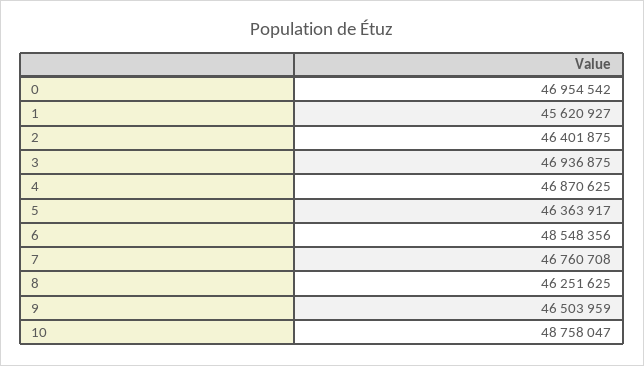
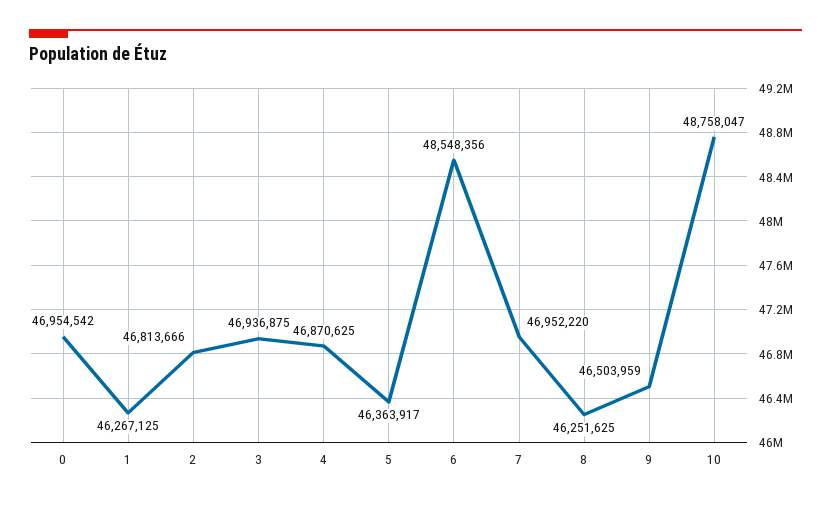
  {
    "0": 46954542,
-   "1": 45620927,
+   "1": 46267125,
-   "2": 46401875,
+   "2": 46813666,
    "3": 46936875,
    "4": 46870625,
    "5": 46363917,
    "6": 48548356,
-   "7": 46760708,
+   "7": 46952220,
    "8": 46251625,
    "9": 46503959,
    "10": 48758047
  }

